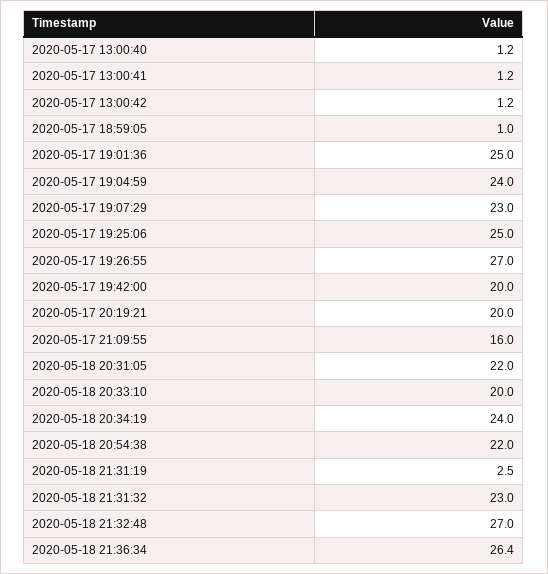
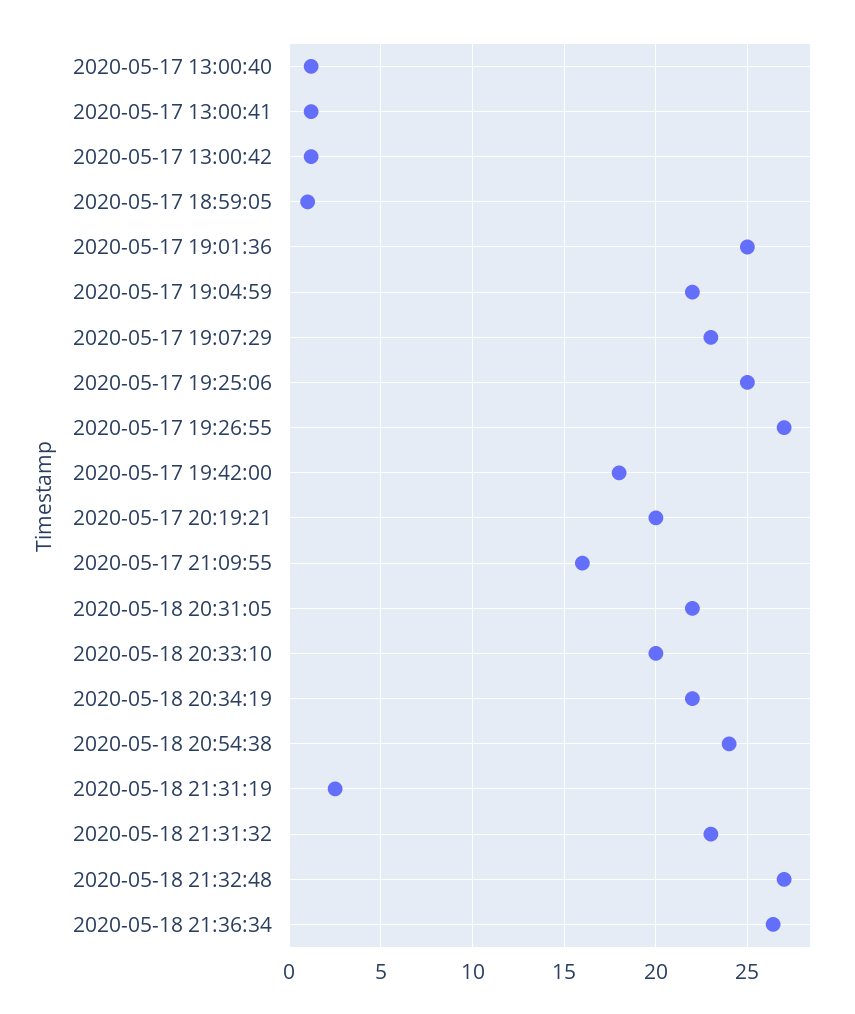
  {
    "2020-05-17 13:00:40": 1.2,
    "2020-05-17 13:00:41": 1.2,
    "2020-05-17 13:00:42": 1.2,
    "2020-05-17 18:59:05": 1,
    "2020-05-17 19:01:36": 25,
-   "2020-05-17 19:04:59": 24,
+   "2020-05-17 19:04:59": 22,
    "2020-05-17 19:07:29": 23,
    "2020-05-17 19:25:06": 25,
    "2020-05-17 19:26:55": 27,
-   "2020-05-17 19:42:00": 20,
+   "2020-05-17 19:42:00": 18,
    "2020-05-17 20:19:21": 20,
    "2020-05-17 21:09:55": 16,
    "2020-05-18 20:31:05": 22,
    "2020-05-18 20:33:10": 20,
-   "2020-05-18 20:34:19": 24,
+   "2020-05-18 20:34:19": 22,
-   "2020-05-18 20:54:38": 22,
+   "2020-05-18 20:54:38": 24,
    "2020-05-18 21:31:19": 2.5,
    "2020-05-18 21:31:32": 23,
    "2020-05-18 21:32:48": 27,
    "2020-05-18 21:36:34": 26.4
  }

